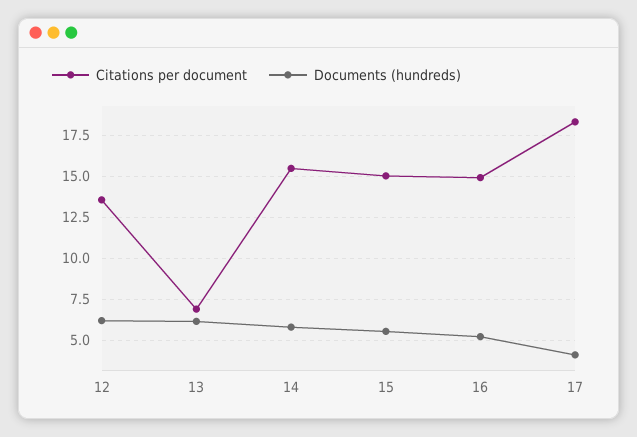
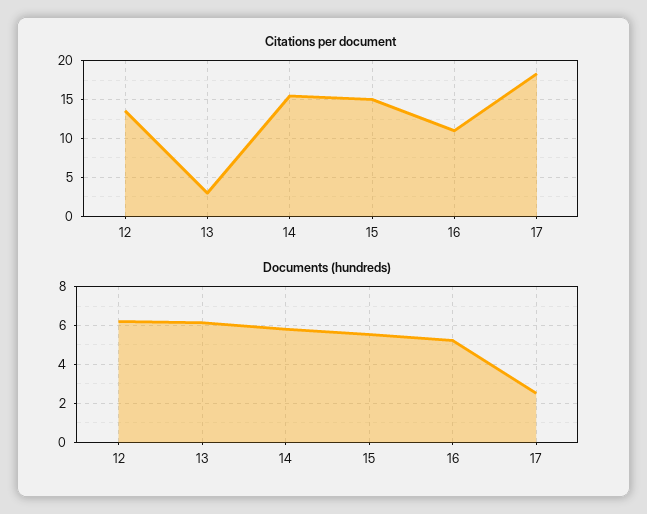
  {
    "Citations per document": {
      "12": 13.5,
-     "13": 7,
+     "13": 3,
      "14": 15.5,
      "15": 15,
-     "16": 15,
+     "16": 11,
      "17": 18.5
    },
    "Documents (hundreds)": {
      "12": 6,
      "13": 6,
      "14": 6,
      "15": 5.5,
      "16": 5,
-     "17": 4
+     "17": 2.5
    }
  }

